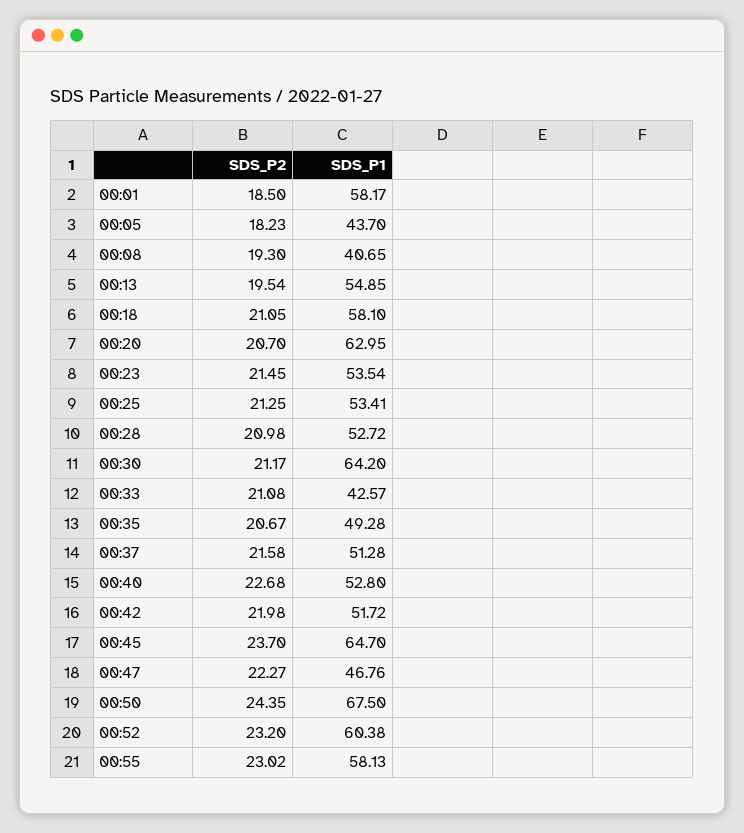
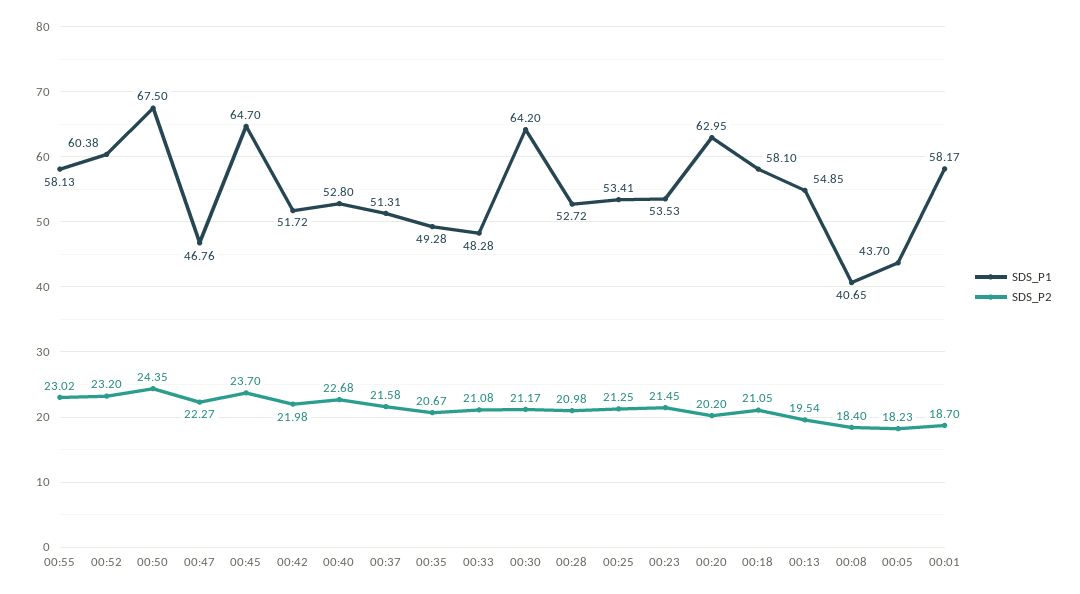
  {
    "SDS_P2": {
-     "00:01": 18.5,
+     "00:01": 18.7,
      "00:05": 18.23,
-     "00:08": 19.3,
+     "00:08": 18.4,
      "00:13": 19.54,
      "00:18": 21.05,
-     "00:20": 20.7,
+     "00:20": 20.2,
      "00:23": 21.45,
      "00:25": 21.25,
      "00:28": 20.98,
      "00:30": 21.17,
      "00:33": 21.08,
      "00:35": 20.67,
      "00:37": 21.58,
      "00:40": 22.68,
      "00:42": 21.98,
      "00:45": 23.7,
      "00:47": 22.27,
      "00:50": 24.35,
      "00:52": 23.2,
      "00:55": 23.02
    },
    "SDS_P1": {
      "00:01": 58.17,
      "00:05": 43.7,
      "00:08": 40.65,
      "00:13": 54.85,
      "00:18": 58.1,
      "00:20": 62.95,
-     "00:23": 53.54,
+     "00:23": 53.53,
      "00:25": 53.41,
      "00:28": 52.72,
      "00:30": 64.2,
-     "00:33": 42.57,
+     "00:33": 48.28,
      "00:35": 49.28,
-     "00:37": 51.28,
+     "00:37": 51.31,
      "00:40": 52.8,
      "00:42": 51.72,
      "00:45": 64.7,
      "00:47": 46.76,
      "00:50": 67.5,
      "00:52": 60.38,
      "00:55": 58.13
    }
  }

